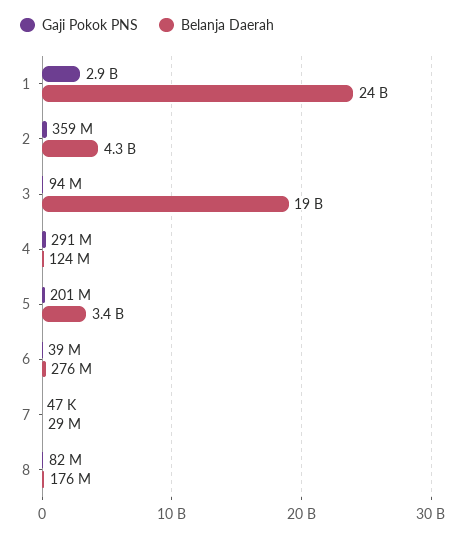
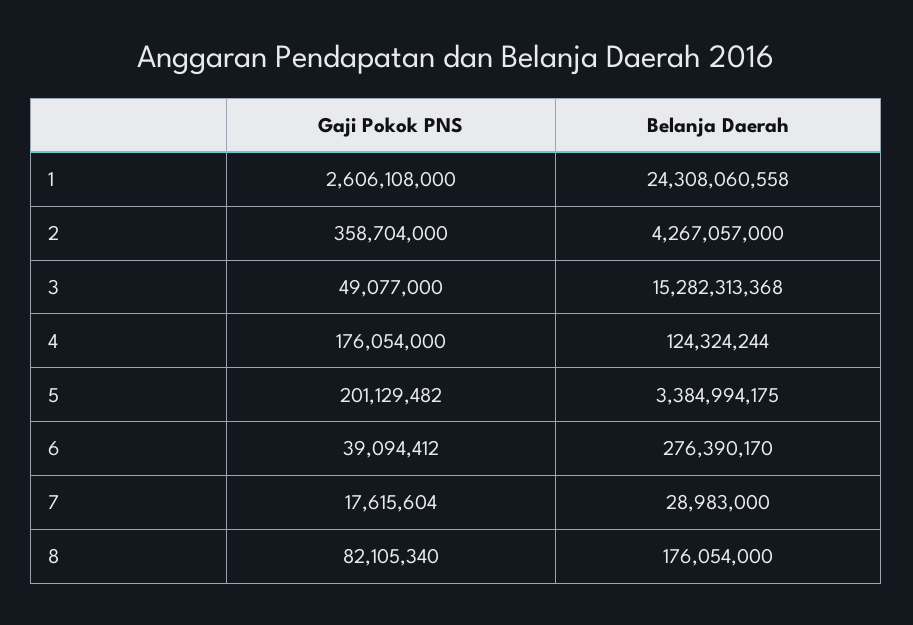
  {
    "Gaji Pokok PNS": {
-     "1": 2900000000,
+     "1": 2606108000,
      "2": 358704000,
-     "3": 94000000,
+     "3": 49077000,
-     "4": 291000000,
+     "4": 176054000,
      "5": 201129482,
      "6": 39094412,
-     "7": 47000,
+     "7": 17615604,
      "8": 82105340
    },
    "Belanja Daerah": {
      "1": 24308060558,
      "2": 4267057000,
-     "3": 19000000000,
+     "3": 15282313368,
      "4": 124324244,
      "5": 3384994175,
      "6": 276390170,
      "7": 28983000,
      "8": 176054000
    }
  }

